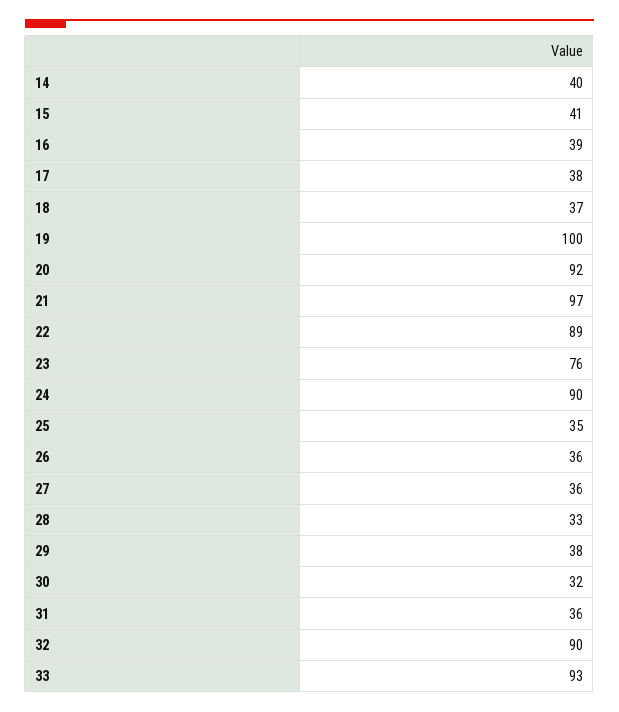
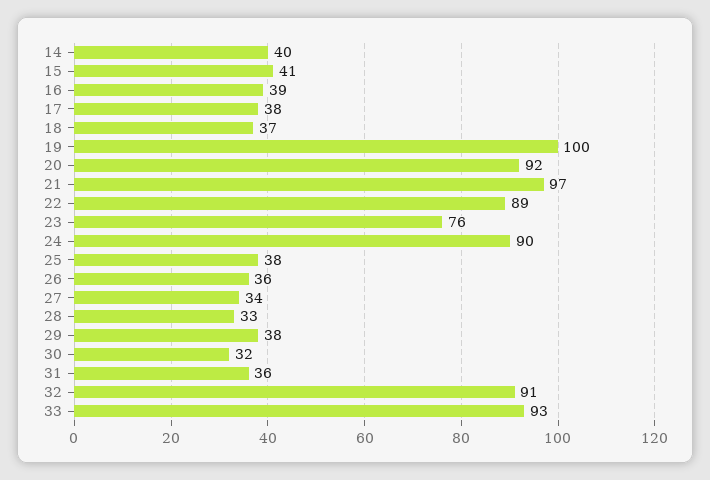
  {
    "14": 40,
    "15": 41,
    "16": 39,
    "17": 38,
    "18": 37,
    "19": 100,
    "20": 92,
    "21": 97,
    "22": 89,
    "23": 76,
    "24": 90,
-   "25": 35,
+   "25": 38,
    "26": 36,
-   "27": 36,
+   "27": 34,
    "28": 33,
    "29": 38,
    "30": 32,
    "31": 36,
-   "32": 90,
+   "32": 91,
    "33": 93
  }

